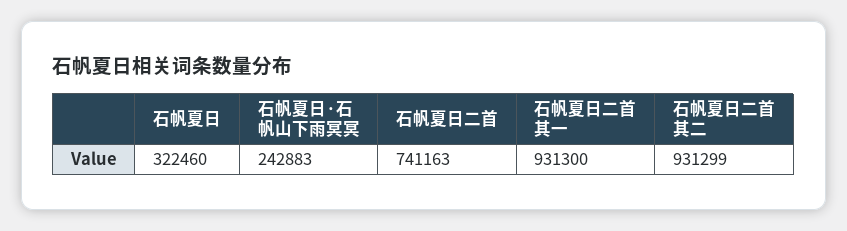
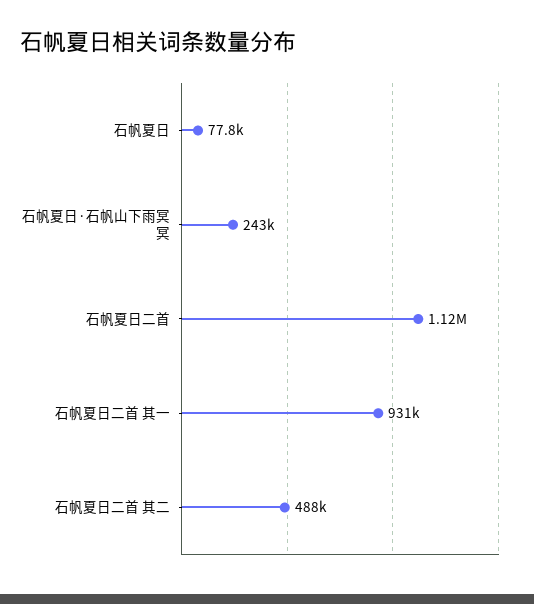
  {
-   "石帆夏日": 322460,
+   "石帆夏日": 77800,
    "石帆夏日·石帆山下雨冥冥": 242883,
-   "石帆夏日二首": 741163,
+   "石帆夏日二首": 1120000,
    "石帆夏日二首 其一": 931300,
-   "石帆夏日二首 其二": 931299
+   "石帆夏日二首 其二": 488000
  }

